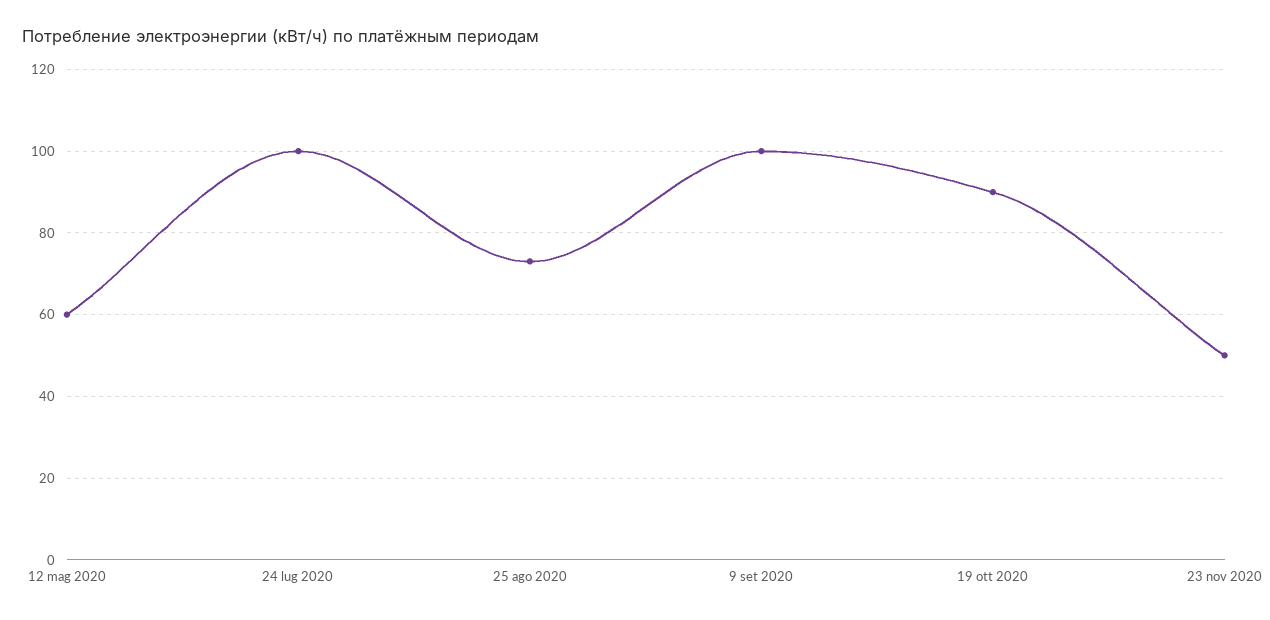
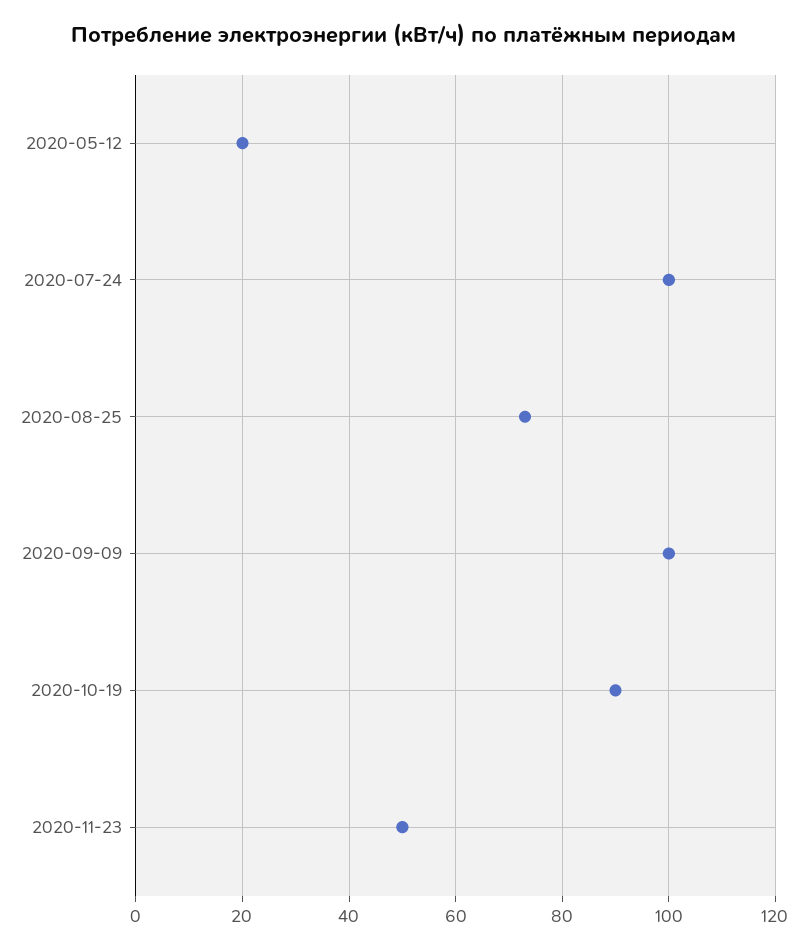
  {
-   "12 mag 2020": 60,
+   "12 mag 2020": 20,
    "24 lug 2020": 100,
    "25 ago 2020": 75,
    "9 set 2020": 100,
    "19 ott 2020": 90,
    "23 nov 2020": 50
  }

